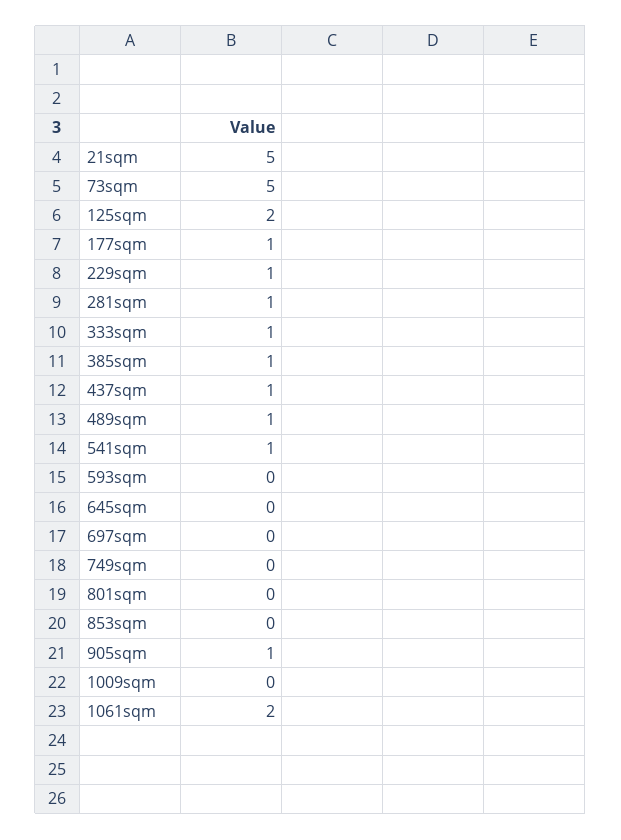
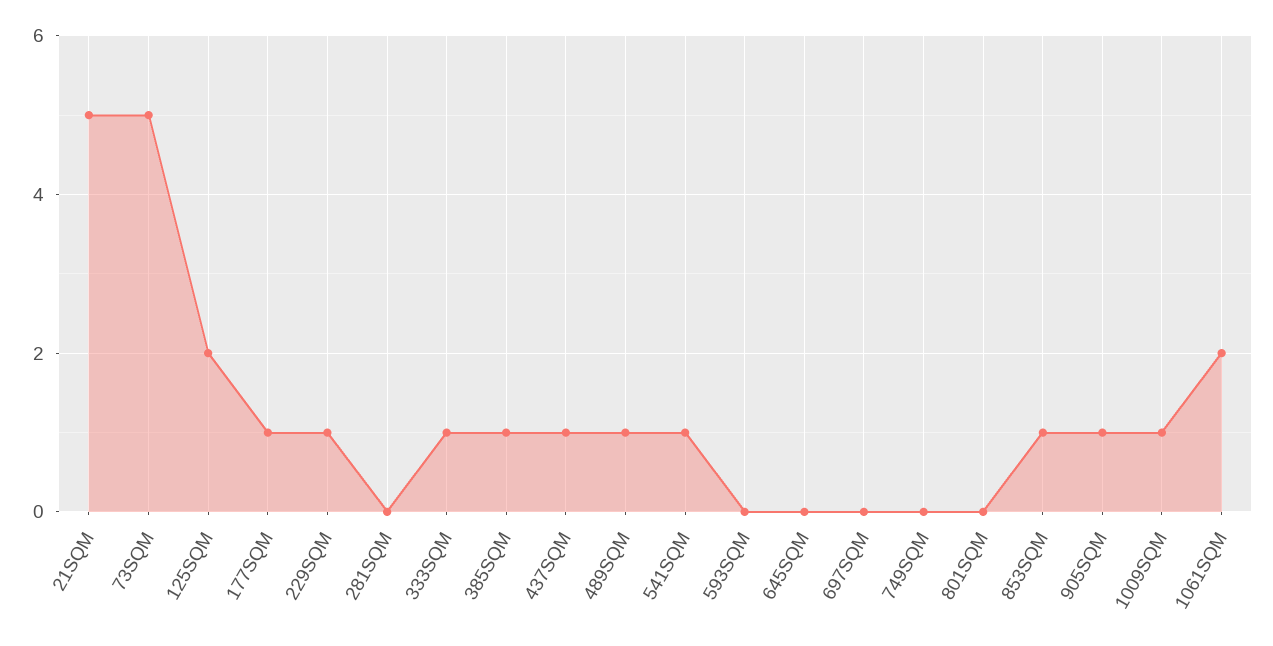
  {
    "21sqm": 5,
    "73sqm": 5,
    "125sqm": 2,
    "177sqm": 1,
    "229sqm": 1,
-   "281sqm": 1,
+   "281sqm": 0,
    "333sqm": 1,
    "385sqm": 1,
    "437sqm": 1,
    "489sqm": 1,
    "541sqm": 1,
    "593sqm": 0,
    "645sqm": 0,
    "697sqm": 0,
    "749sqm": 0,
    "801sqm": 0,
-   "853sqm": 0,
+   "853sqm": 1,
    "905sqm": 1,
-   "1009sqm": 0,
+   "1009sqm": 1,
    "1061sqm": 2
  }

